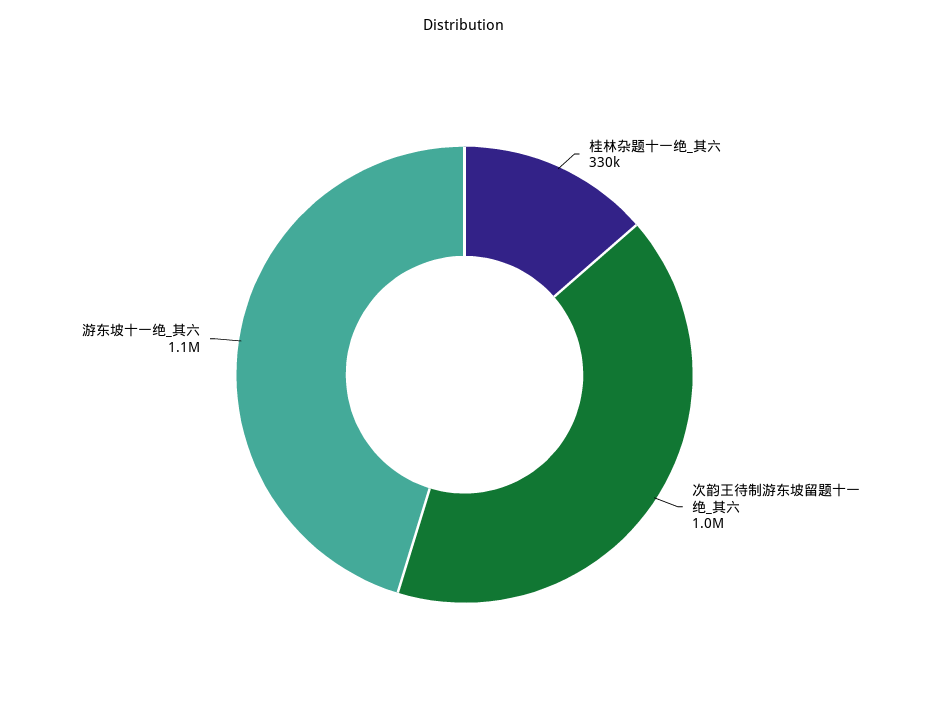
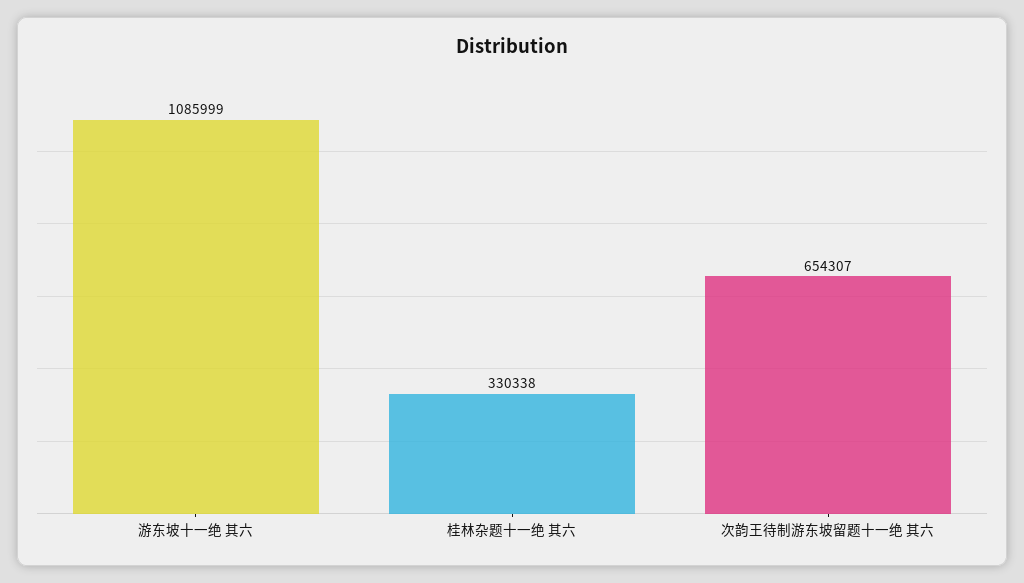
  {
    "桂林杂题十一绝_其六": 330338,
-   "次韵王待制游东坡留题十一绝_其六": 1000000,
+   "次韵王待制游东坡留题十一绝_其六": 654307,
    "游东坡十一绝_其六": 1085999
  }

